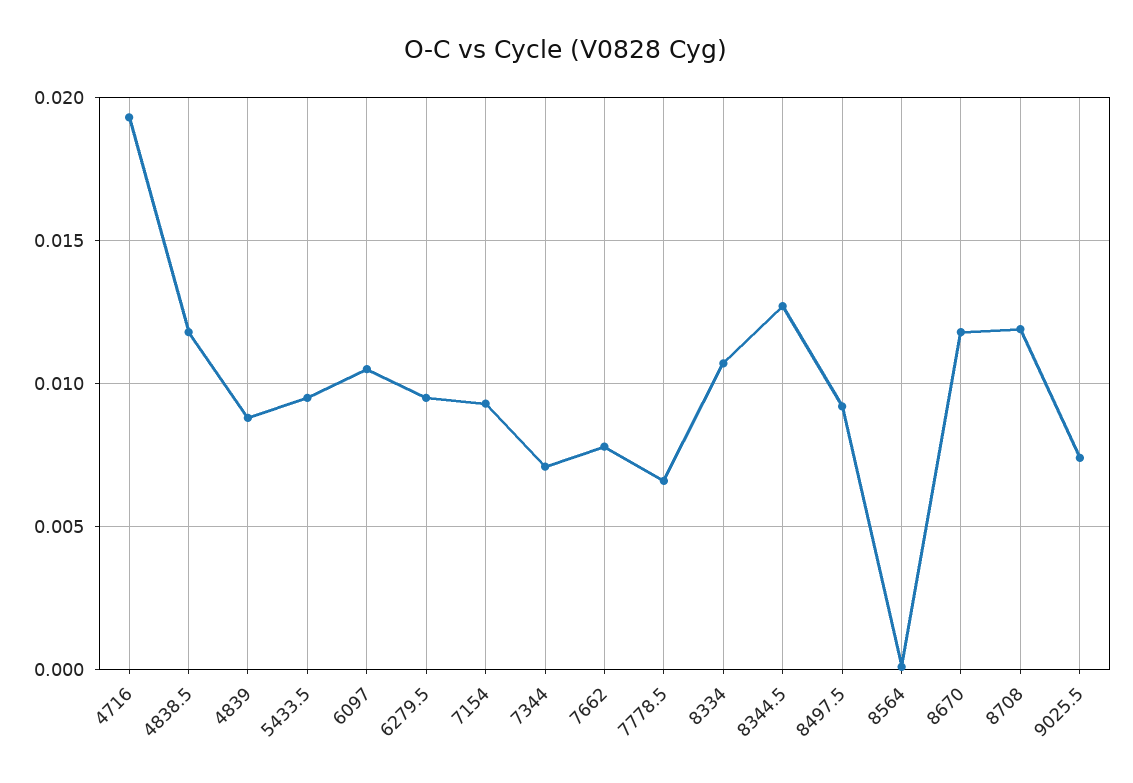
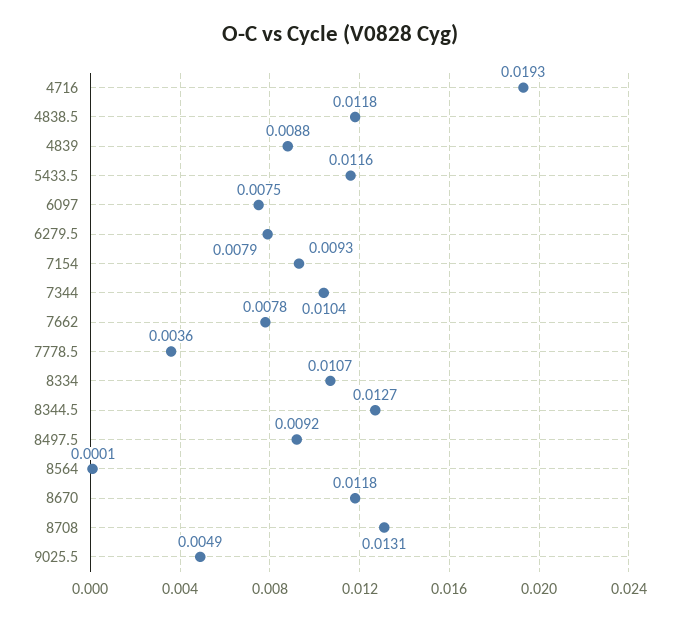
  {
    "4716": 0.0193,
    "4838.5": 0.0118,
    "4839": 0.0088,
-   "5433.5": 0.0095,
+   "5433.5": 0.0116,
-   "6097": 0.0105,
+   "6097": 0.0075,
-   "6279.5": 0.0095,
+   "6279.5": 0.0079,
    "7154": 0.0093,
-   "7344": 0.007,
+   "7344": 0.0104,
    "7662": 0.0078,
-   "7778.5": 0.0065,
+   "7778.5": 0.0036,
    "8334": 0.0107,
    "8344.5": 0.0127,
    "8497.5": 0.0092,
    "8564": 0.0001,
    "8670": 0.0118,
-   "8708": 0.012,
+   "8708": 0.0131,
-   "9025.5": 0.0075
+   "9025.5": 0.0049
  }

